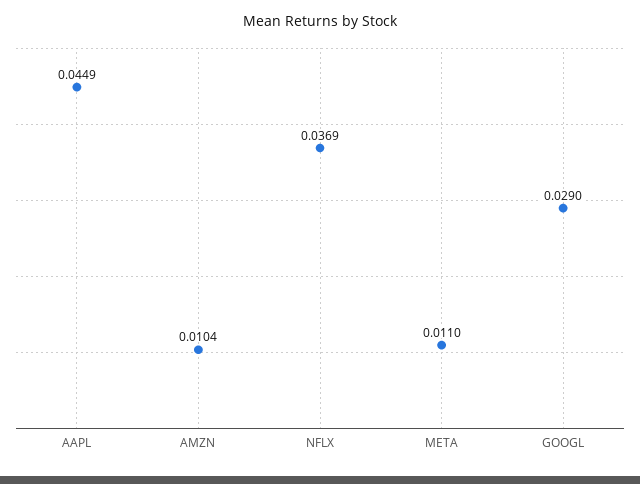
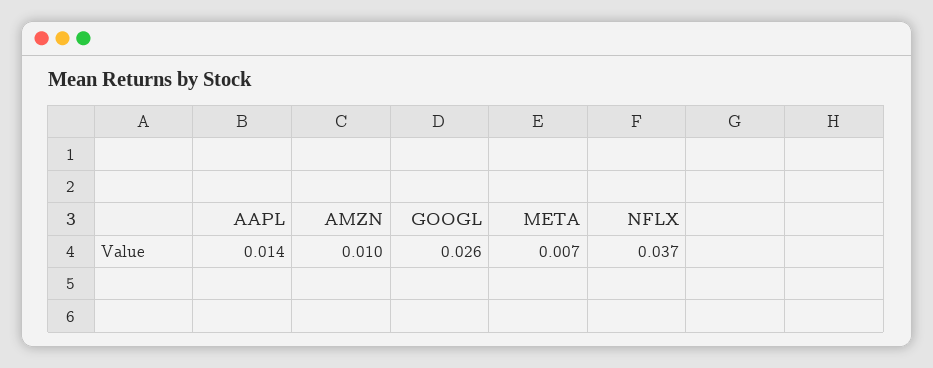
  {
-   "AAPL": 0.0449,
+   "AAPL": 0.014,
    "AMZN": 0.0104,
    "NFLX": 0.0369,
-   "META": 0.011,
+   "META": 0.007,
-   "GOOGL": 0.029
+   "GOOGL": 0.026
  }

